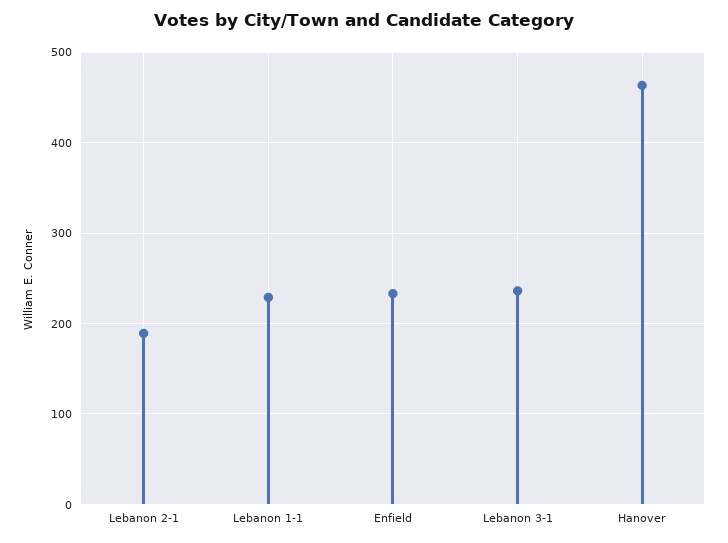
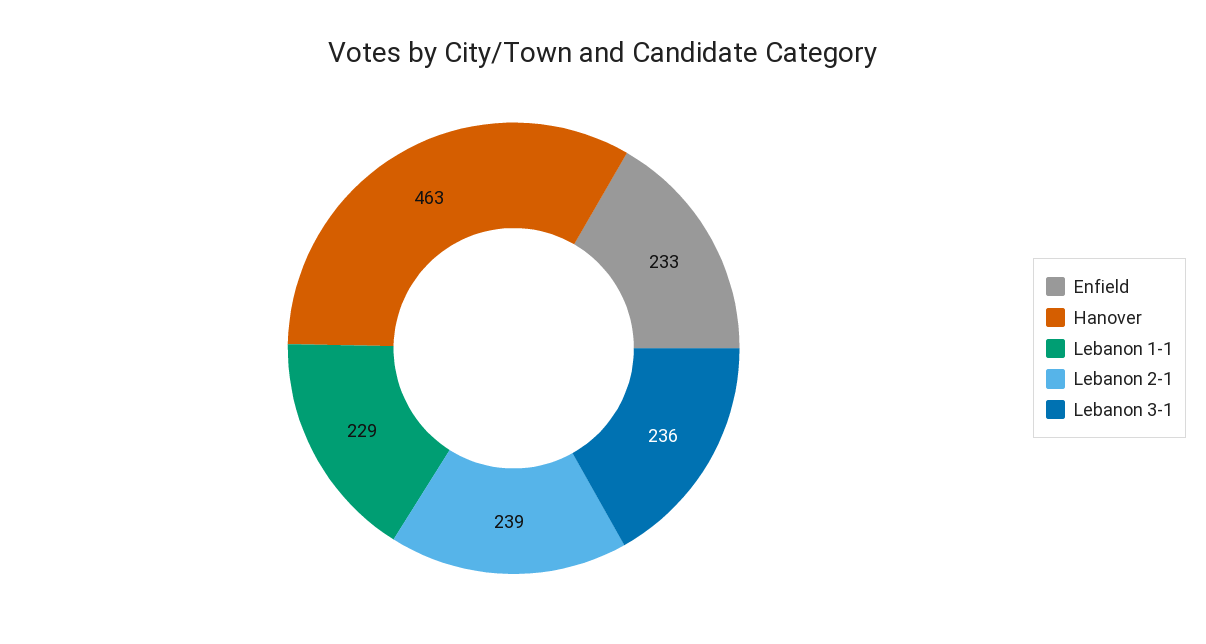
  {
-   "Lebanon 2-1": 190,
+   "Lebanon 2-1": 239,
    "Lebanon 1-1": 229,
    "Enfield": 233,
    "Lebanon 3-1": 236,
    "Hanover": 463
  }

